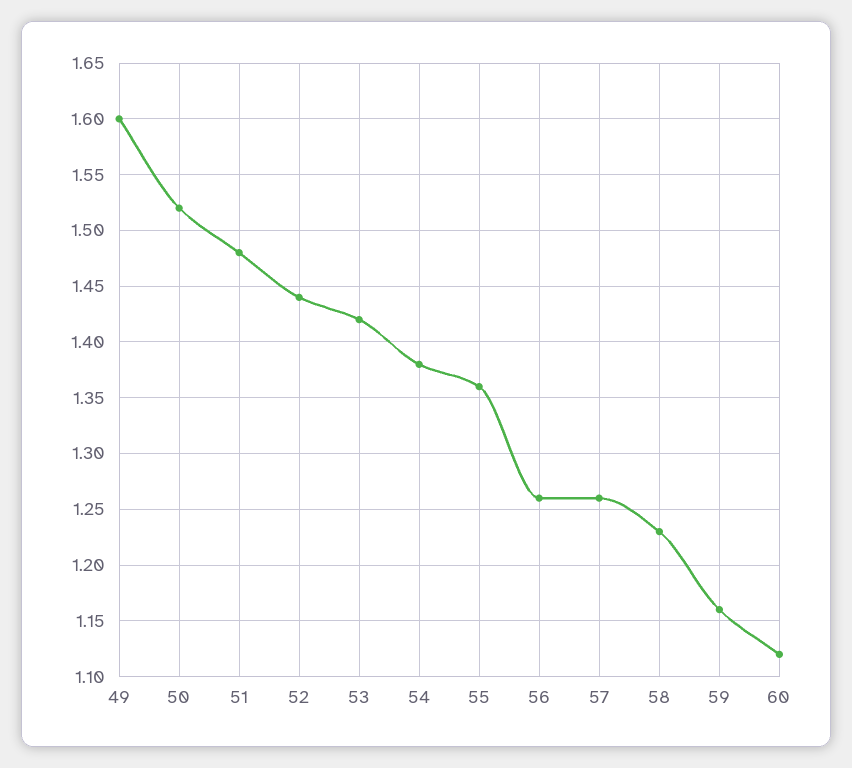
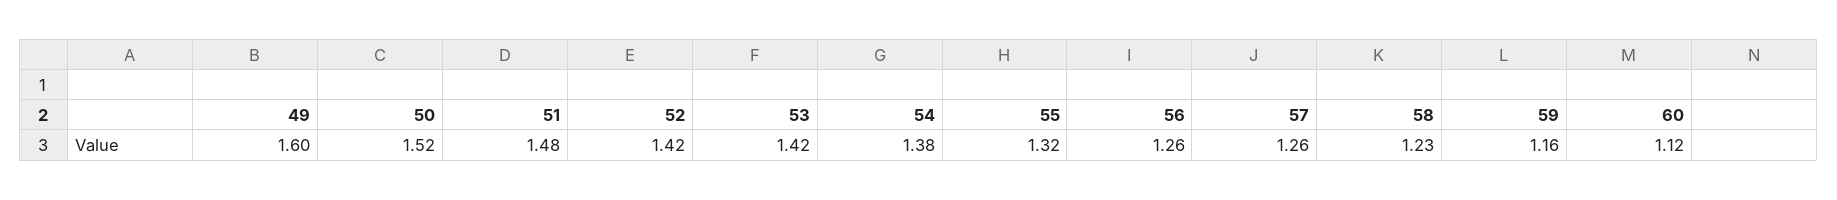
  {
    "49": 1.6,
    "50": 1.52,
    "51": 1.48,
-   "52": 1.44,
+   "52": 1.42,
    "53": 1.42,
    "54": 1.38,
-   "55": 1.36,
+   "55": 1.32,
    "56": 1.26,
    "57": 1.26,
    "58": 1.23,
    "59": 1.16,
    "60": 1.12
  }

